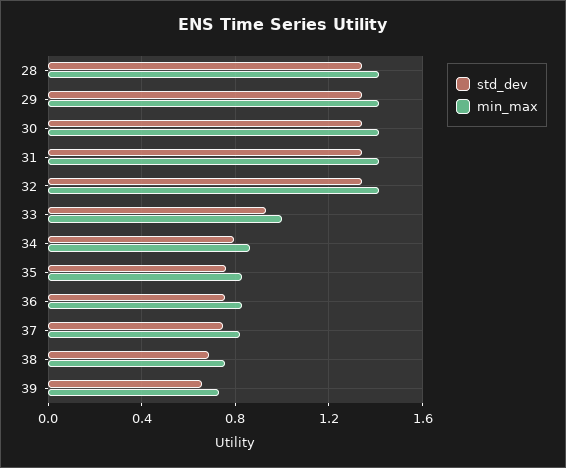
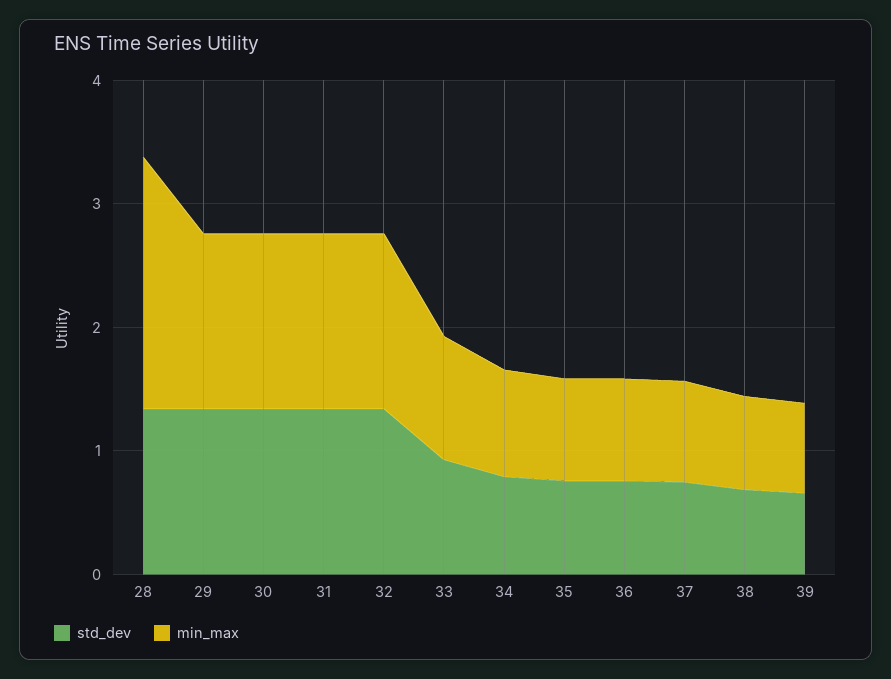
  {
    "std_dev": {
      "28": 1.35,
      "29": 1.35,
      "30": 1.35,
      "31": 1.35,
      "32": 1.35,
      "33": 0.95,
      "34": 0.8,
      "35": 0.75,
      "36": 0.75,
      "37": 0.75,
      "38": 0.7,
      "39": 0.65
    },
    "min_max": {
-     "28": 1.4,
+     "28": 2,
      "29": 1.4,
      "30": 1.4,
      "31": 1.4,
      "32": 1.4,
      "33": 1,
      "34": 0.85,
      "35": 0.85,
      "36": 0.85,
      "37": 0.8,
      "38": 0.75,
      "39": 0.75
    }
  }

